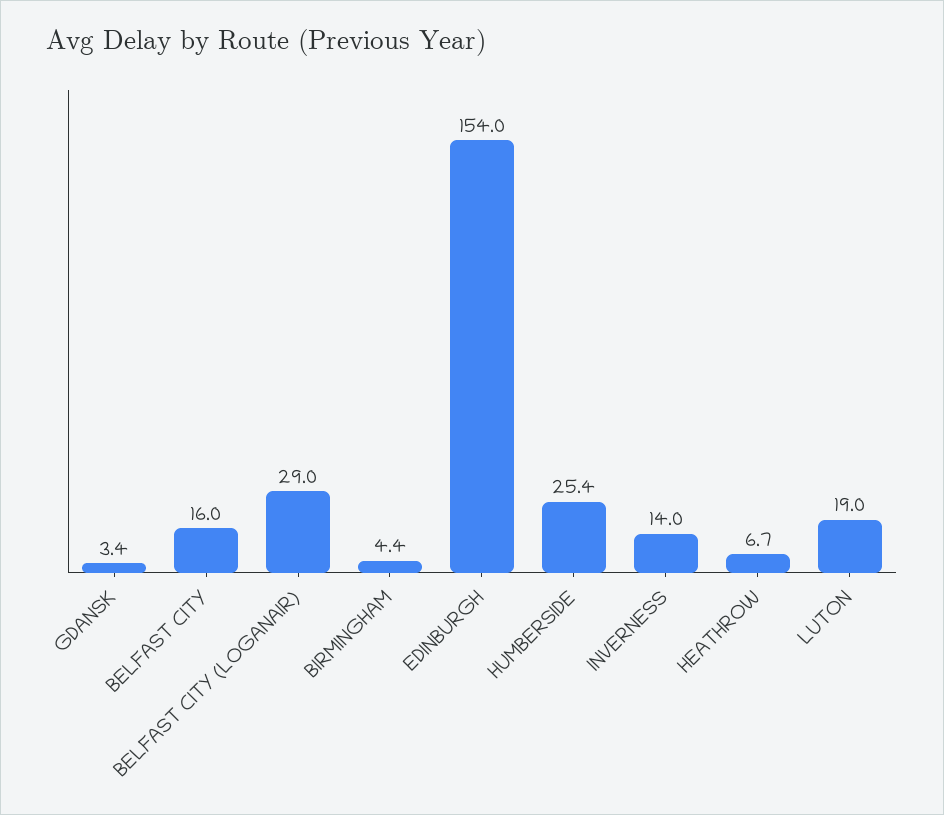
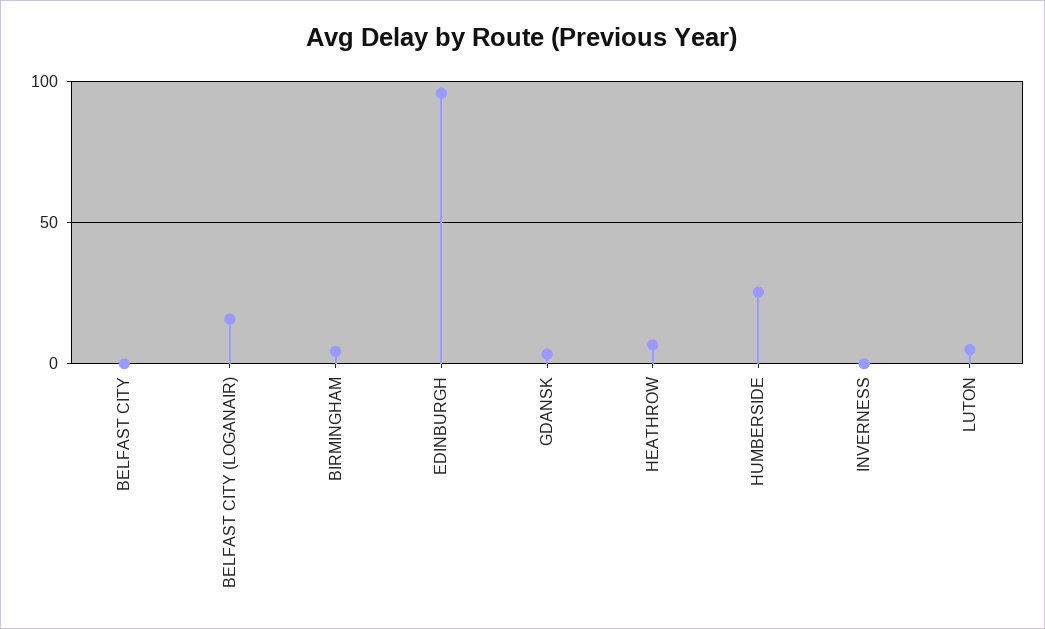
  {
    "GDANSK": 3.4,
-   "BELFAST CITY": 16,
+   "BELFAST CITY": 0,
-   "BELFAST CITY (LOGANAIR)": 29,
+   "BELFAST CITY (LOGANAIR)": 15,
    "BIRMINGHAM": 4.4,
-   "EDINBURGH": 154,
+   "EDINBURGH": 95,
    "HUMBERSIDE": 25.4,
-   "INVERNESS": 14,
+   "INVERNESS": 0,
    "HEATHROW": 6.7,
-   "LUTON": 19
+   "LUTON": 5
  }

